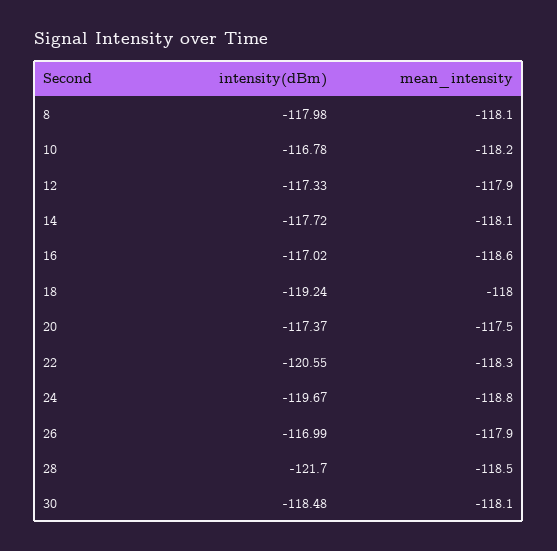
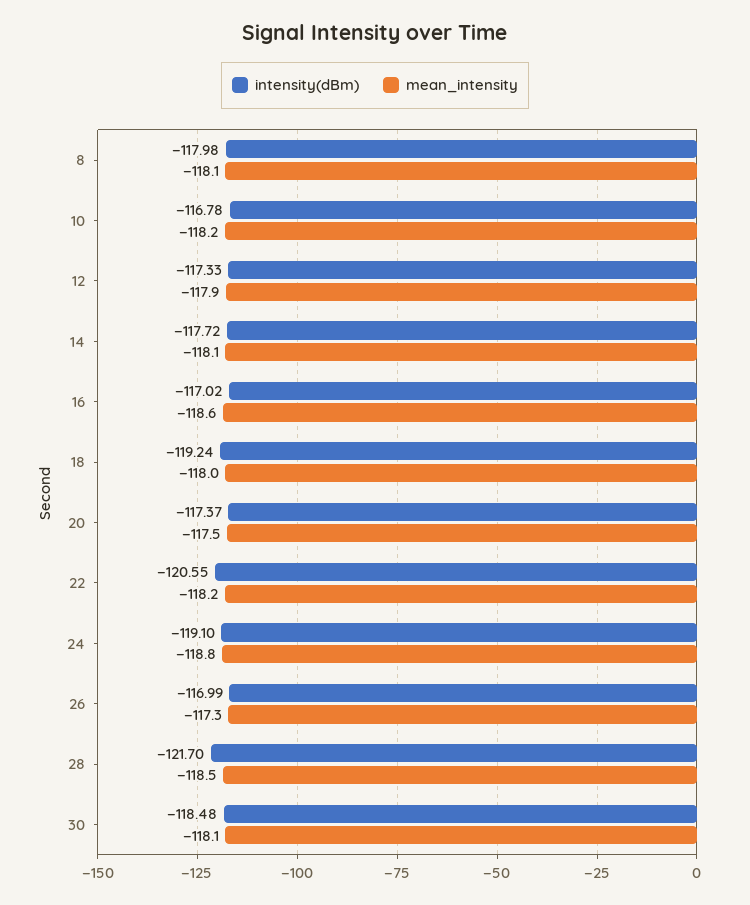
  {
    "intensity(dBm)": {
      "8": -117.98,
      "10": -116.78,
      "12": -117.33,
      "14": -117.72,
      "16": -117.02,
      "18": -119.24,
      "20": -117.37,
      "22": -120.55,
-     "24": -119.67,
+     "24": -119.1,
      "26": -116.99,
      "28": -121.7,
      "30": -118.48
    },
    "mean_intensity": {
      "8": -118.1,
      "10": -118.2,
      "12": -117.9,
      "14": -118.1,
      "16": -118.6,
      "18": -118,
      "20": -117.5,
-     "22": -118.3,
+     "22": -118.2,
      "24": -118.8,
-     "26": -117.9,
+     "26": -117.3,
      "28": -118.5,
      "30": -118.1
    }
  }

